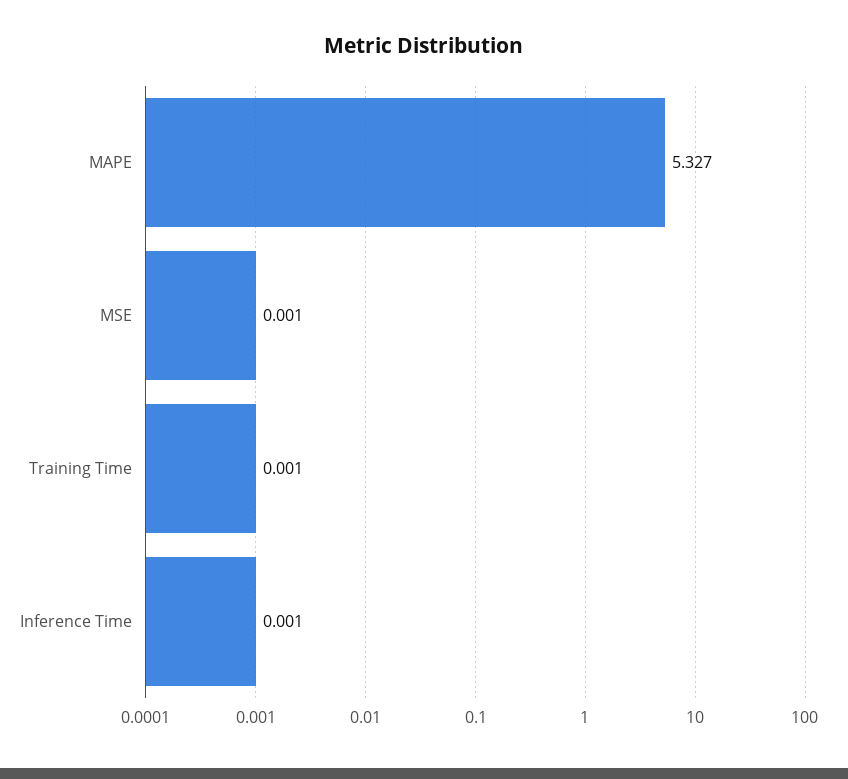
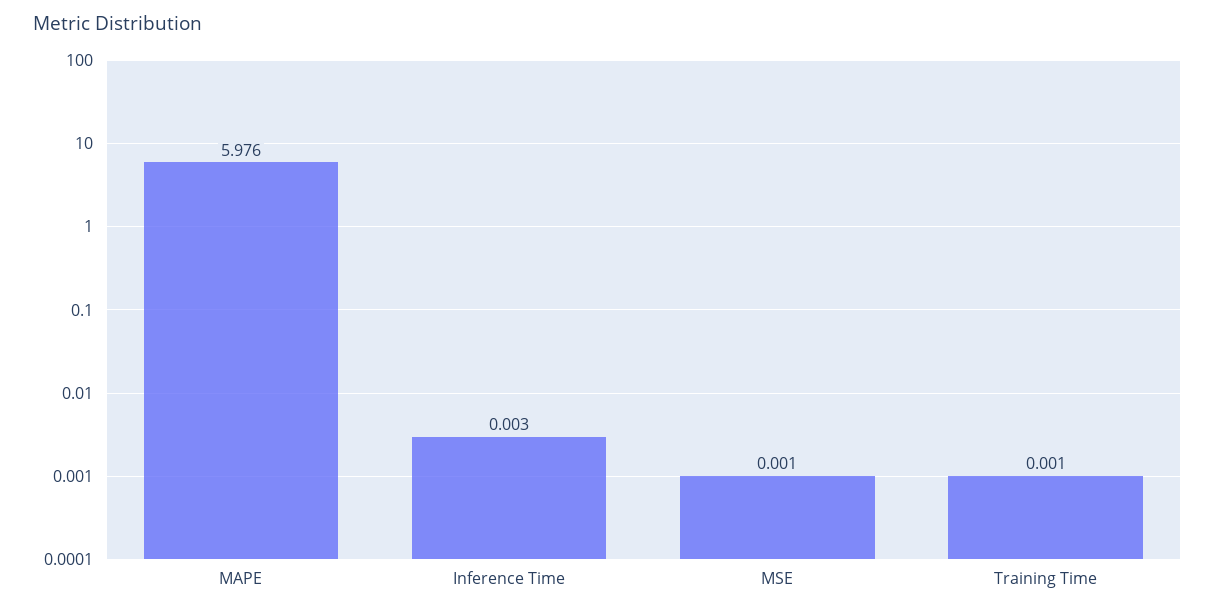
  {
-   "MAPE": 5.327,
+   "MAPE": 5.976,
    "MSE": 0.001,
    "Training Time": 0.001,
-   "Inference Time": 0.001
+   "Inference Time": 0.003
  }

